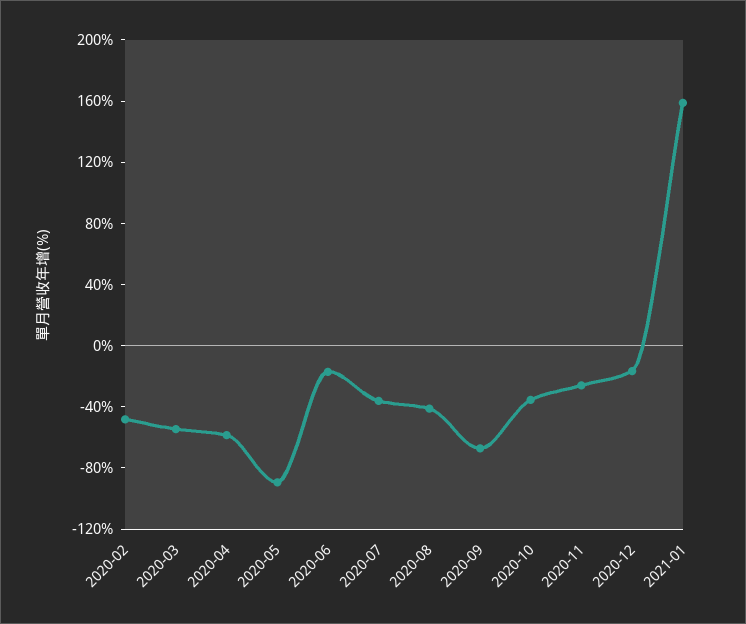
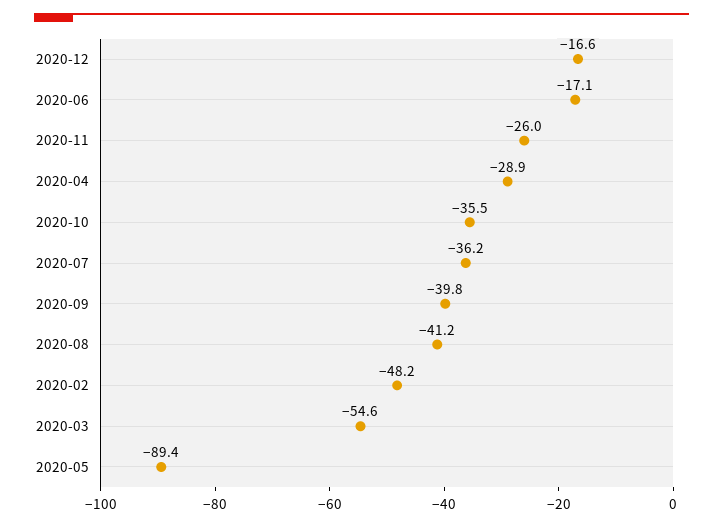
  {
    "2020-02": -48.2,
    "2020-03": -54.6,
-   "2020-04": -60,
+   "2020-04": -28.9,
    "2020-05": -89.4,
    "2020-06": -17.1,
    "2020-07": -36.2,
    "2020-08": -41.2,
-   "2020-09": -70,
+   "2020-09": -39.8,
    "2020-10": -35.5,
    "2020-11": -26,
-   "2020-12": -16.6,
+   "2020-12": -16.6
-   "2021-01": 160
  }

